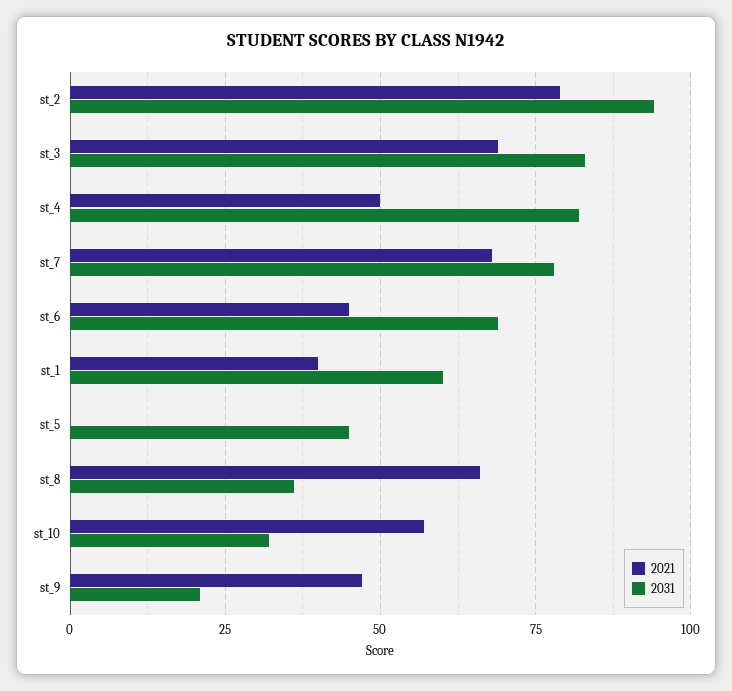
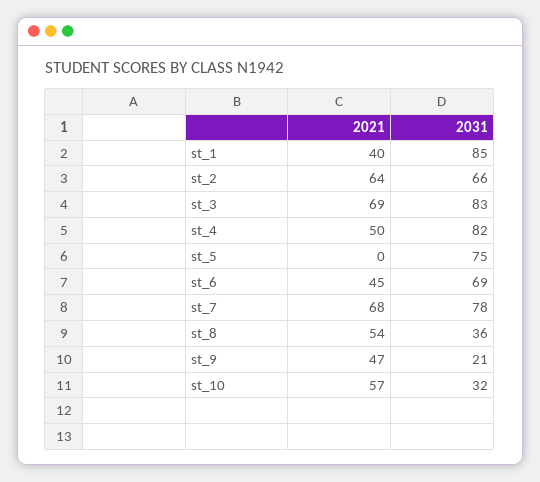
  {
    "2021": {
-     "st_2": 80,
+     "st_2": 64,
      "st_3": 69,
      "st_4": 50,
      "st_7": 68,
      "st_6": 45,
      "st_1": 40,
      "st_5": 0,
-     "st_8": 65,
+     "st_8": 54,
      "st_10": 57,
      "st_9": 47
    },
    "2031": {
-     "st_2": 95,
+     "st_2": 66,
      "st_3": 83,
      "st_4": 82,
      "st_7": 78,
      "st_6": 69,
-     "st_1": 60,
+     "st_1": 85,
-     "st_5": 45,
+     "st_5": 75,
      "st_8": 36,
      "st_10": 32,
      "st_9": 21
    }
  }

